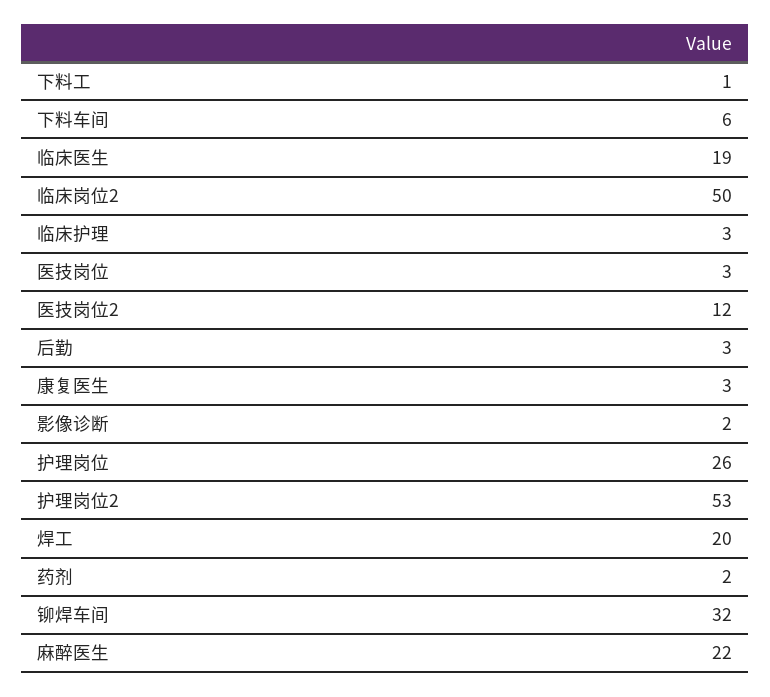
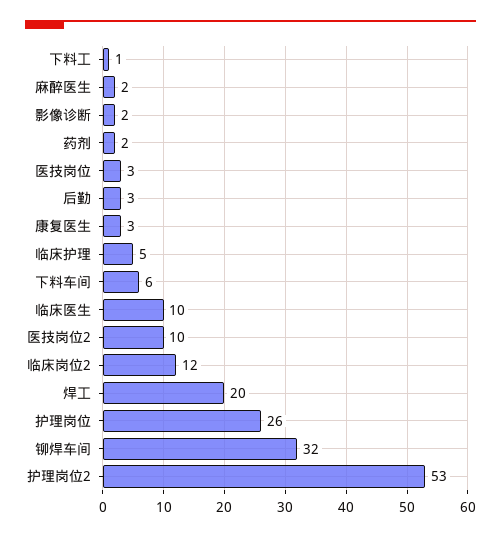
  {
    "下料工": 1,
    "下料车间": 6,
-   "临床医生": 19,
+   "临床医生": 10,
-   "临床岗位2": 50,
+   "临床岗位2": 12,
-   "临床护理": 3,
+   "临床护理": 5,
    "医技岗位": 3,
-   "医技岗位2": 12,
+   "医技岗位2": 10,
    "后勤": 3,
    "康复医生": 3,
    "影像诊断": 2,
    "护理岗位": 26,
    "护理岗位2": 53,
    "焊工": 20,
    "药剂": 2,
    "铆焊车间": 32,
-   "麻醉医生": 22
+   "麻醉医生": 2
  }

